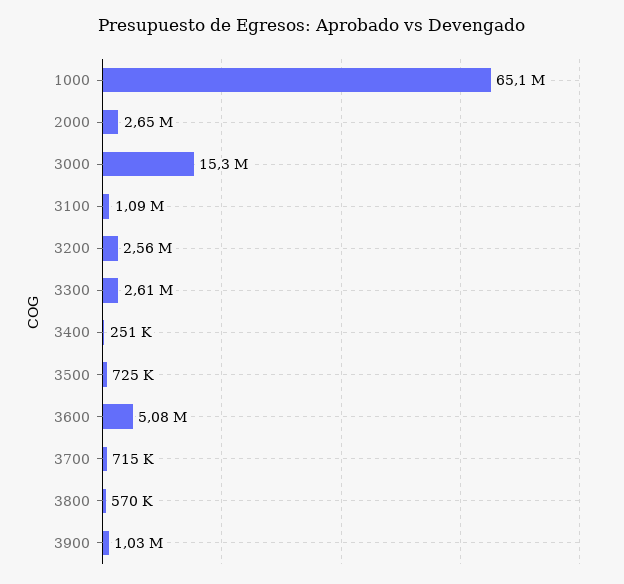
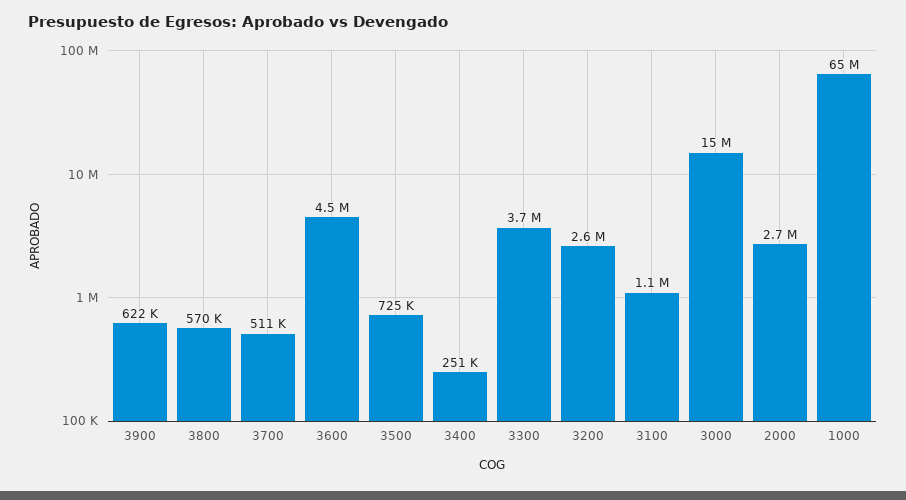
  {
    "1000": 65100000,
    "2000": 2650000,
    "3000": 15300000,
    "3100": 1090000,
    "3200": 2560000,
-   "3300": 2610000,
+   "3300": 3700000,
    "3400": 251000,
    "3500": 725000,
-   "3600": 5080000,
+   "3600": 4500000,
-   "3700": 715000,
+   "3700": 511000,
    "3800": 570000,
-   "3900": 1030000
+   "3900": 622000
  }

